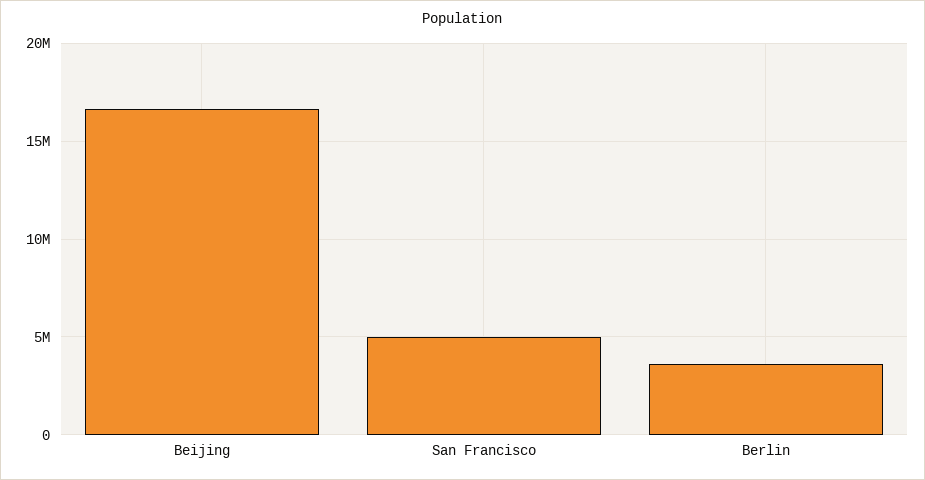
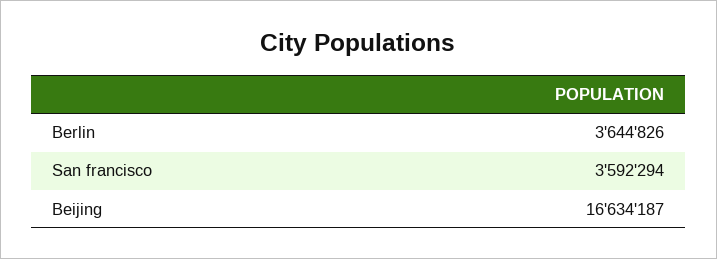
  {
    "Beijing": 16634187,
-   "San Francisco": 5000000,
+   "San Francisco": 3592294,
    "Berlin": 3644826
  }

